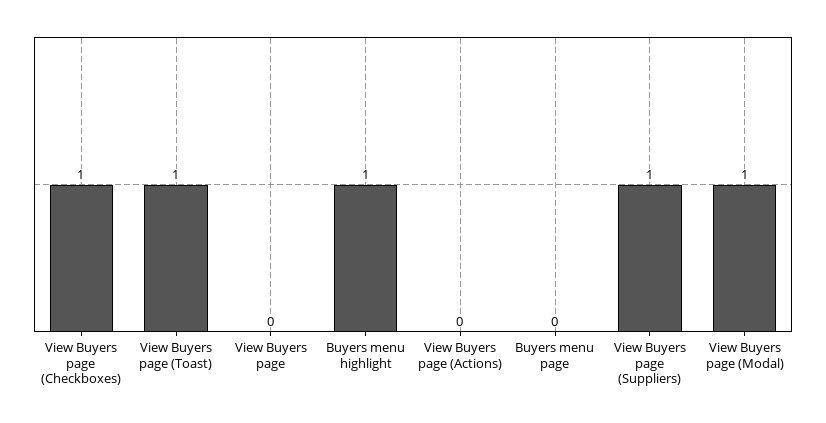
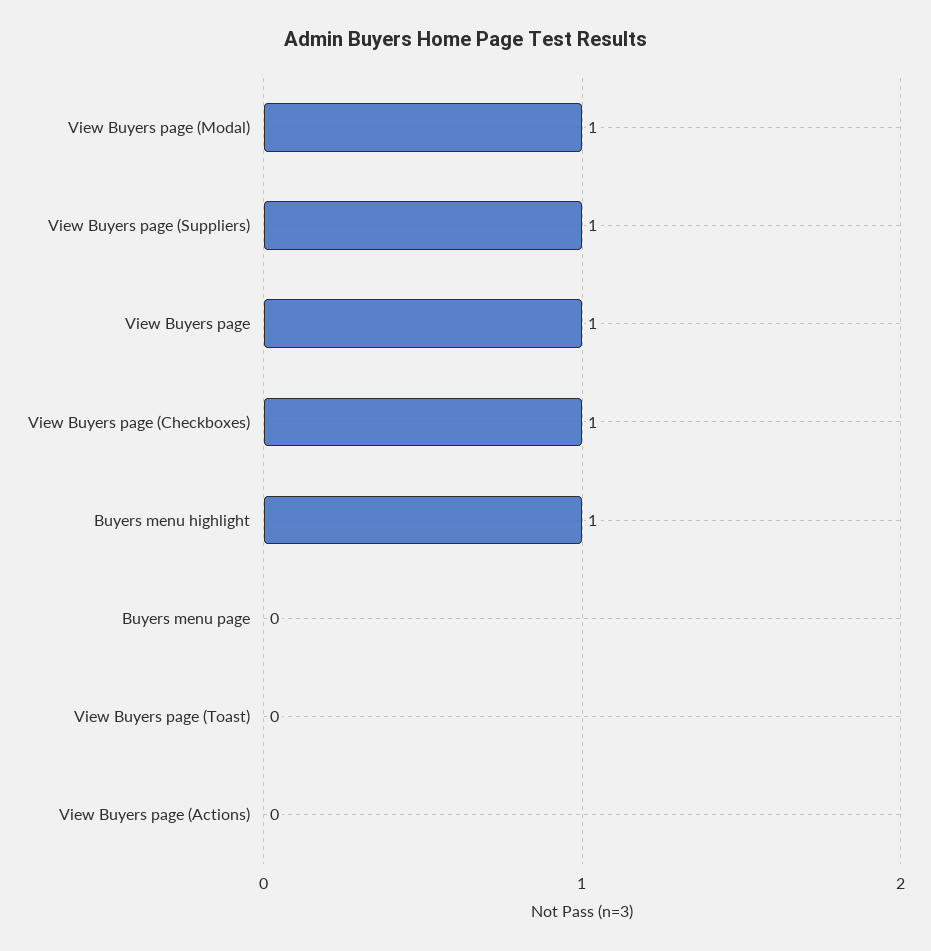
  {
    "View Buyers page (Checkboxes)": 1,
-   "View Buyers page (Toast)": 1,
+   "View Buyers page (Toast)": 0,
-   "View Buyers page": 0,
+   "View Buyers page": 1,
    "Buyers menu highlight": 1,
    "View Buyers page (Actions)": 0,
    "Buyers menu page": 0,
    "View Buyers page (Suppliers)": 1,
    "View Buyers page (Modal)": 1
  }

